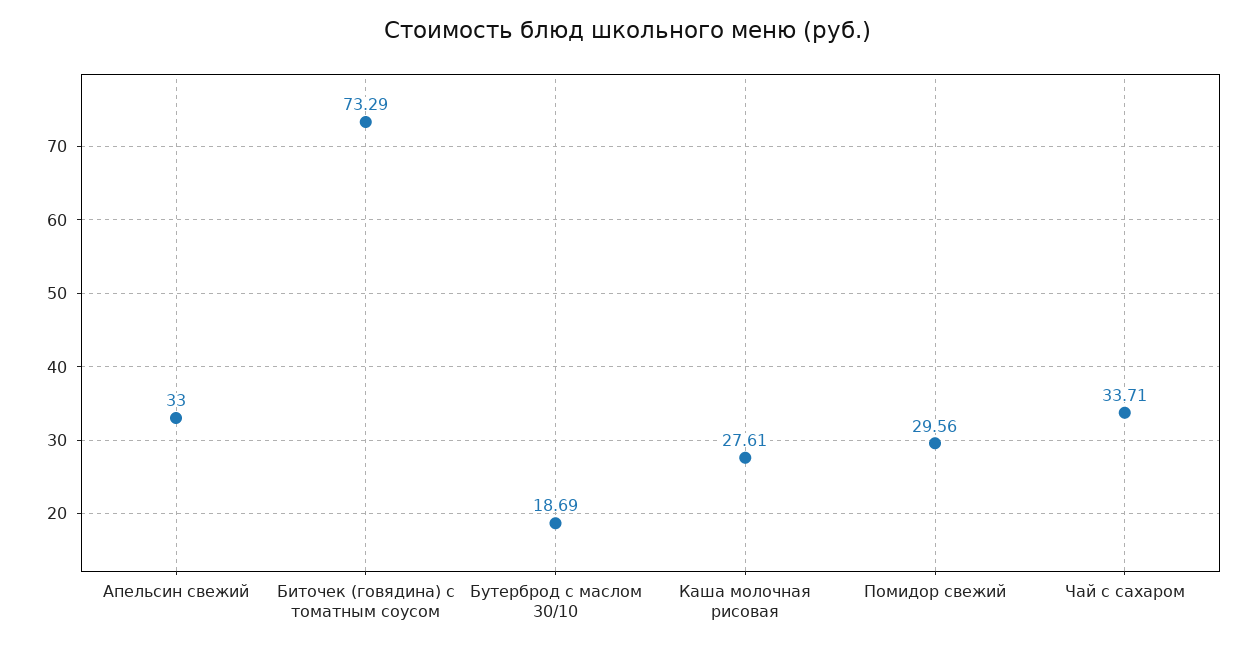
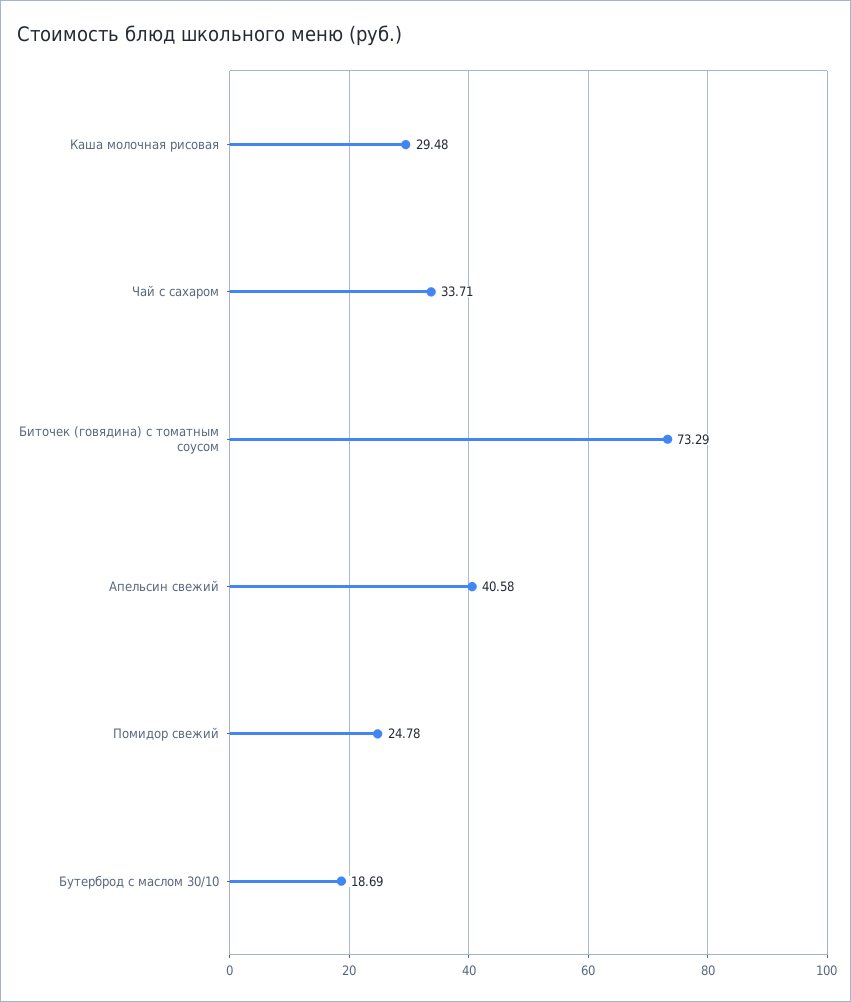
  {
-   "Апельсин свежий": 33,
+   "Апельсин свежий": 40.58,
    "Биточек (говядина) с томатным соусом": 73.29,
    "Бутерброд с маслом 30/10": 18.69,
-   "Каша молочная рисовая": 27.61,
+   "Каша молочная рисовая": 29.48,
-   "Помидор свежий": 29.56,
+   "Помидор свежий": 24.78,
    "Чай с сахаром": 33.71
  }

